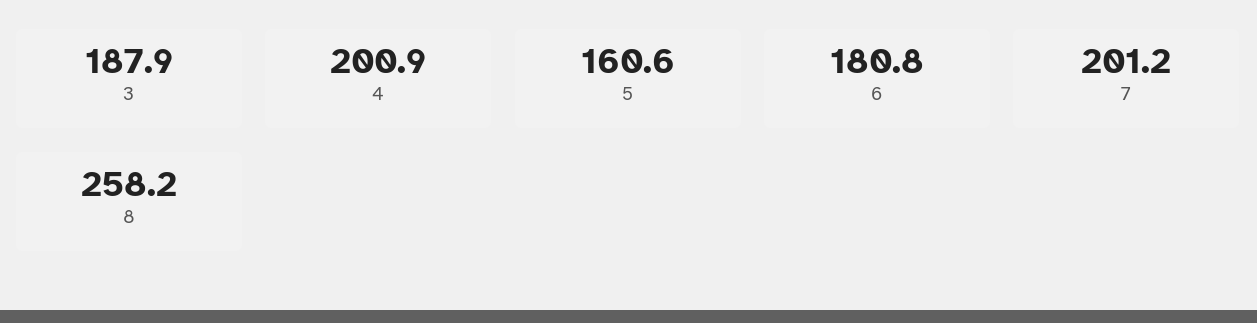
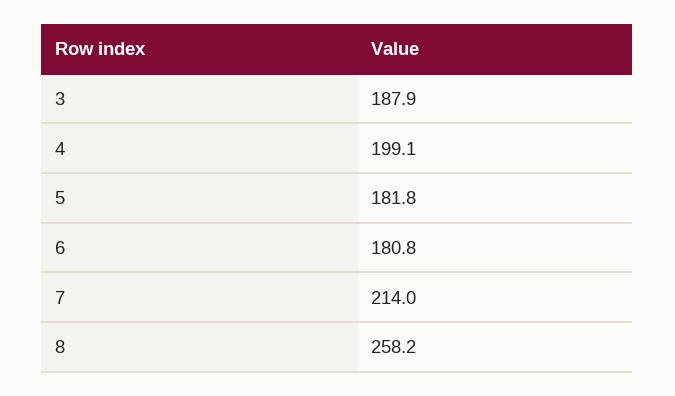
  {
    "3": 187.9,
-   "4": 200.9,
+   "4": 199.1,
-   "5": 160.6,
+   "5": 181.8,
    "6": 180.8,
-   "7": 201.2,
+   "7": 214,
    "8": 258.2
  }

